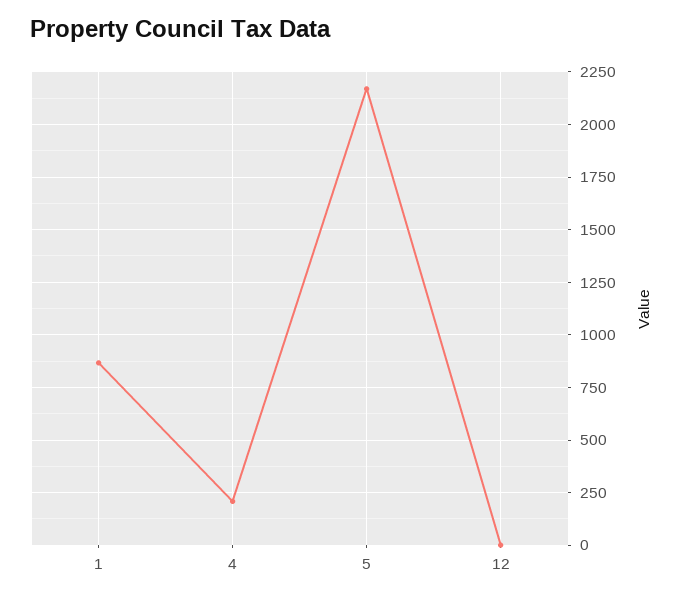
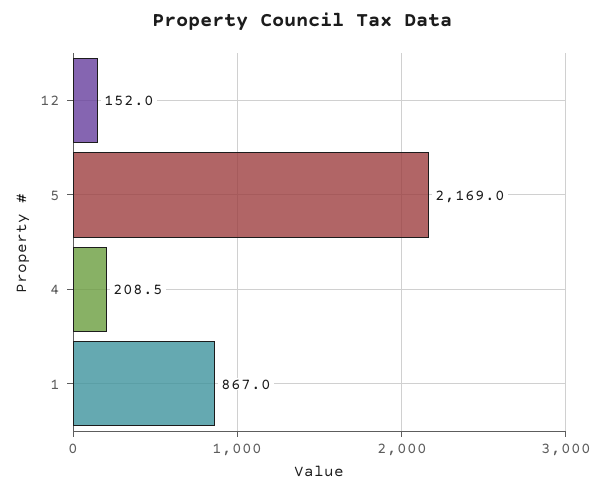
  {
    "1": 867,
    "4": 208.5,
    "5": 2169,
-   "12": 0
+   "12": 152
  }

